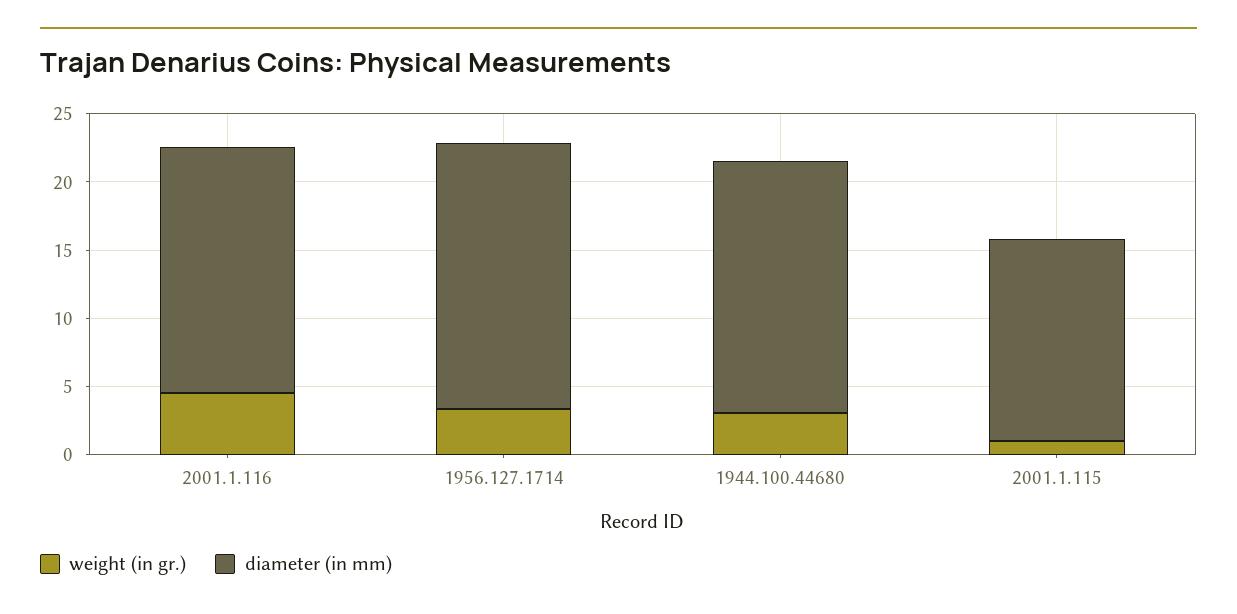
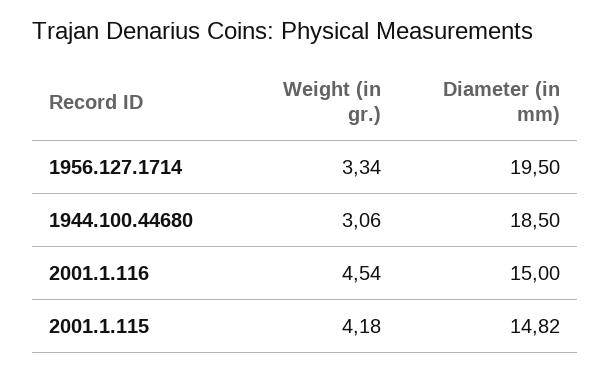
  {
    "weight (in gr.)": {
      "2001.1.116": 4.54,
      "1956.127.1714": 3.34,
      "1944.100.44680": 3.06,
-     "2001.1.115": 1
+     "2001.1.115": 4.18
    },
    "diameter (in mm)": {
-     "2001.1.116": 18,
+     "2001.1.116": 15,
      "1956.127.1714": 19.5,
      "1944.100.44680": 18.5,
      "2001.1.115": 14.82
    }
  }

